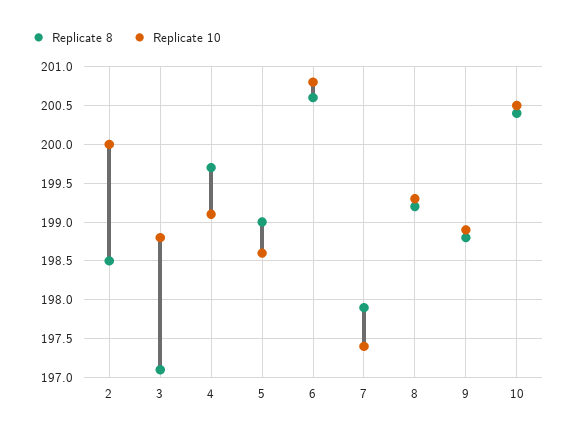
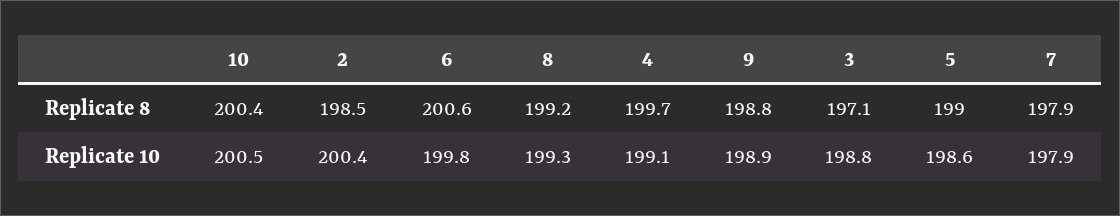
  {
    "Replicate 8": {
      "2": 198.5,
      "3": 197.1,
      "4": 199.7,
      "5": 199,
      "6": 200.6,
      "7": 197.9,
      "8": 199.2,
      "9": 198.8,
      "10": 200.4
    },
    "Replicate 10": {
-     "2": 200,
+     "2": 200.4,
      "3": 198.8,
      "4": 199.1,
      "5": 198.6,
-     "6": 200.8,
+     "6": 199.8,
-     "7": 197.4,
+     "7": 197.9,
      "8": 199.3,
      "9": 198.9,
      "10": 200.5
    }
  }

